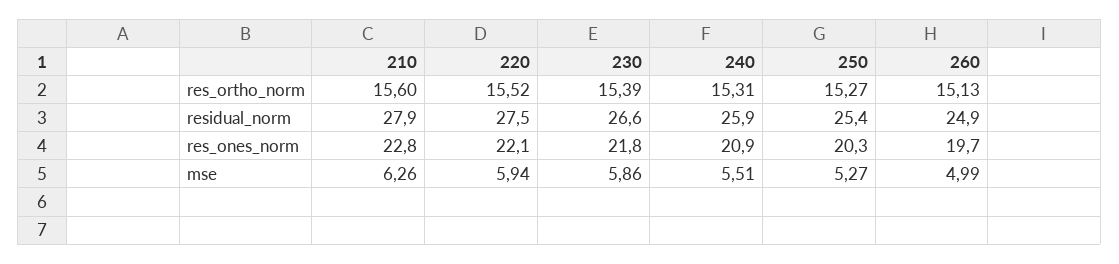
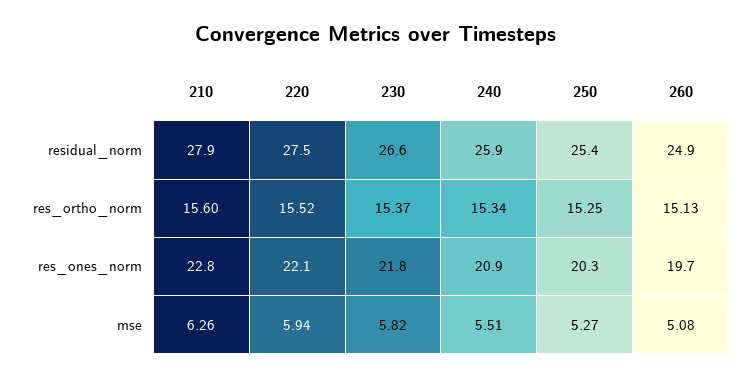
  {
    "210": {
      "res_ortho_norm": 15.6,
      "residual_norm": 27.9,
      "res_ones_norm": 22.8,
      "mse": 6.26
    },
    "220": {
      "res_ortho_norm": 15.52,
      "residual_norm": 27.5,
      "res_ones_norm": 22.1,
      "mse": 5.94
    },
    "230": {
-     "res_ortho_norm": 15.39,
+     "res_ortho_norm": 15.37,
      "residual_norm": 26.6,
      "res_ones_norm": 21.8,
-     "mse": 5.86
+     "mse": 5.82
    },
    "240": {
-     "res_ortho_norm": 15.31,
+     "res_ortho_norm": 15.34,
      "residual_norm": 25.9,
      "res_ones_norm": 20.9,
      "mse": 5.51
    },
    "250": {
-     "res_ortho_norm": 15.27,
+     "res_ortho_norm": 15.25,
      "residual_norm": 25.4,
      "res_ones_norm": 20.3,
      "mse": 5.27
    },
    "260": {
      "res_ortho_norm": 15.13,
      "residual_norm": 24.9,
      "res_ones_norm": 19.7,
-     "mse": 4.99
+     "mse": 5.08
    }
  }

